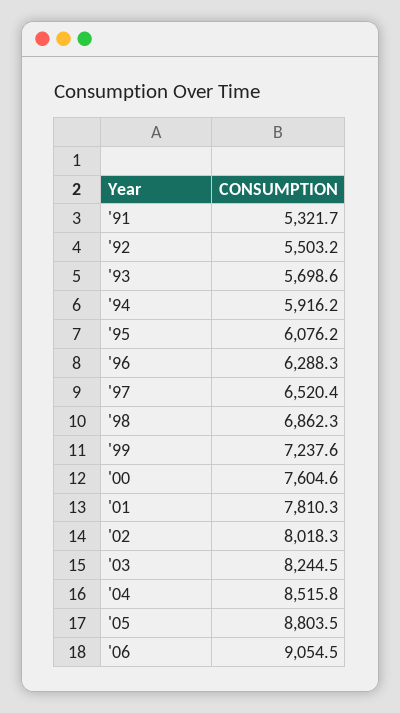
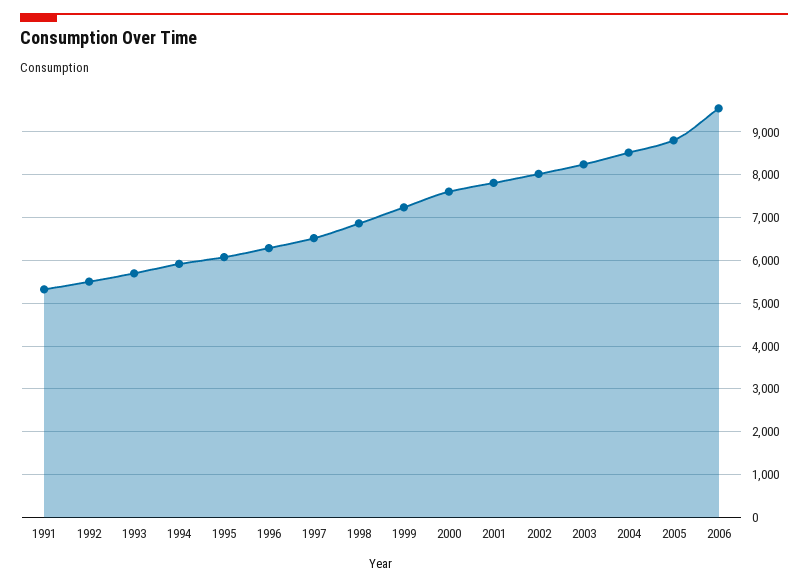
  {
    "'91": 5321.7,
    "'92": 5503.2,
    "'93": 5698.6,
    "'94": 5916.2,
    "'95": 6076.2,
    "'96": 6288.3,
    "'97": 6520.4,
    "'98": 6862.3,
    "'99": 7237.6,
    "'00": 7604.6,
    "'01": 7810.3,
    "'02": 8018.3,
    "'03": 8244.5,
    "'04": 8515.8,
    "'05": 8803.5,
-   "'06": 9054.5
+   "'06": 9600
  }

